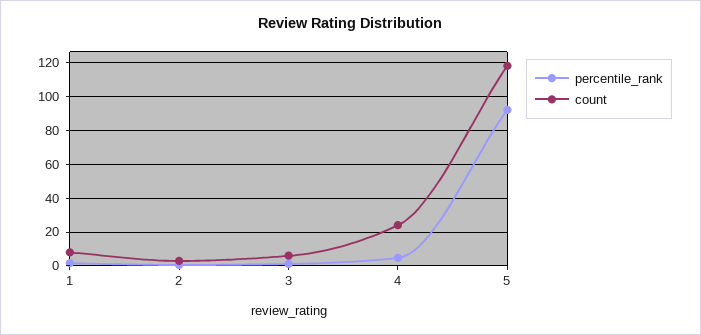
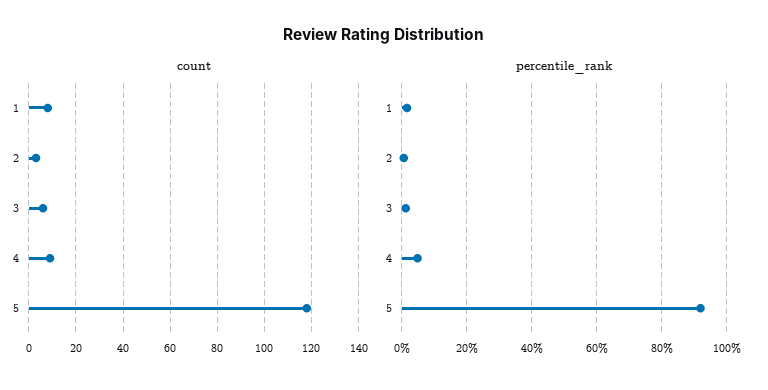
  {
    "percentile_rank": {
      "1": 2,
      "2": 0,
      "3": 2,
      "4": 4,
      "5": 92
    },
    "count": {
      "1": 10,
      "2": 5,
      "3": 5,
-     "4": 25,
+     "4": 10,
      "5": 120
    }
  }

